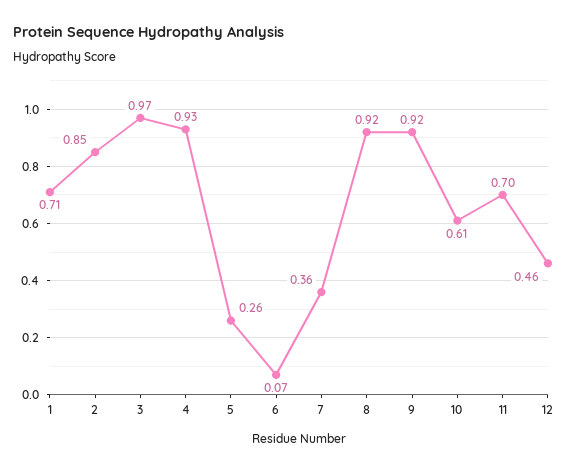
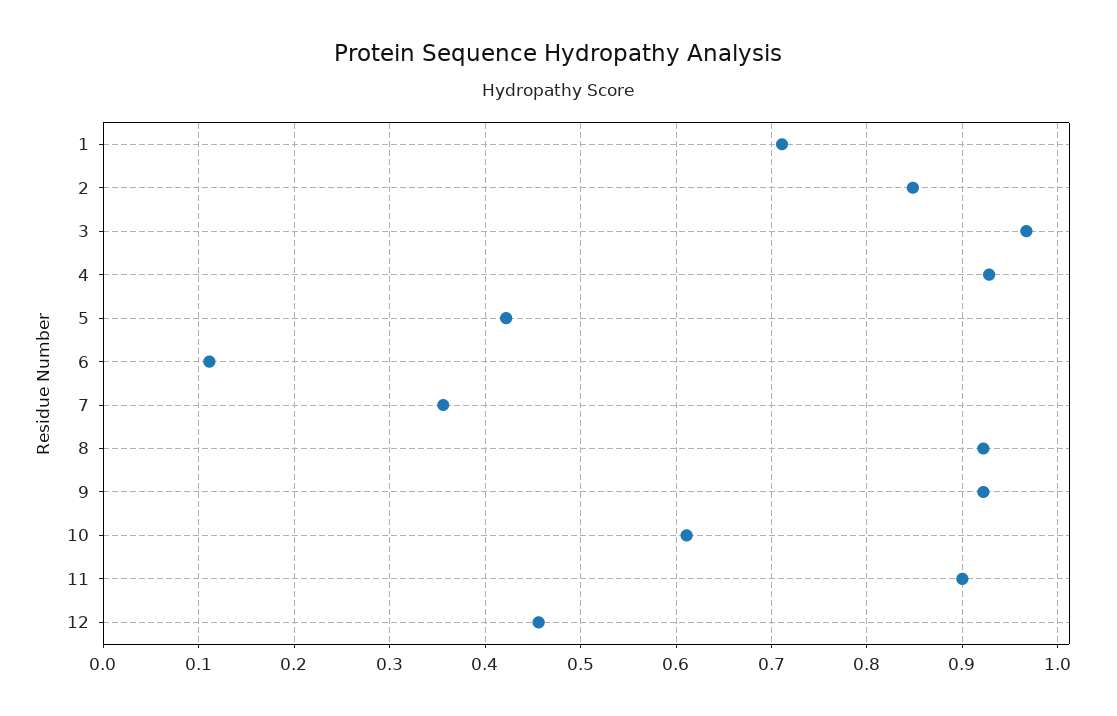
  {
    "1": 0.71,
    "2": 0.85,
    "3": 0.97,
    "4": 0.93,
-   "5": 0.26,
+   "5": 0.42,
-   "6": 0.07,
+   "6": 0.11,
    "7": 0.36,
    "8": 0.92,
    "9": 0.92,
    "10": 0.61,
-   "11": 0.7,
+   "11": 0.9,
    "12": 0.46
  }

